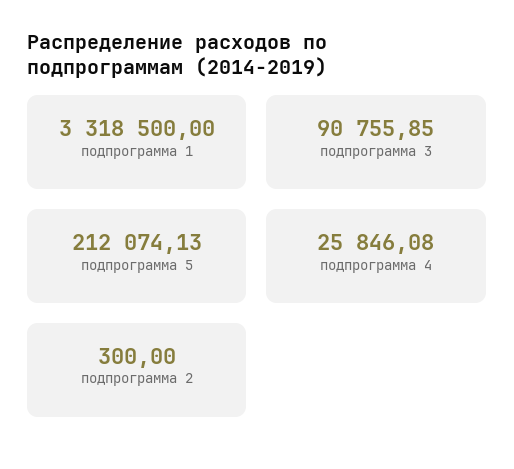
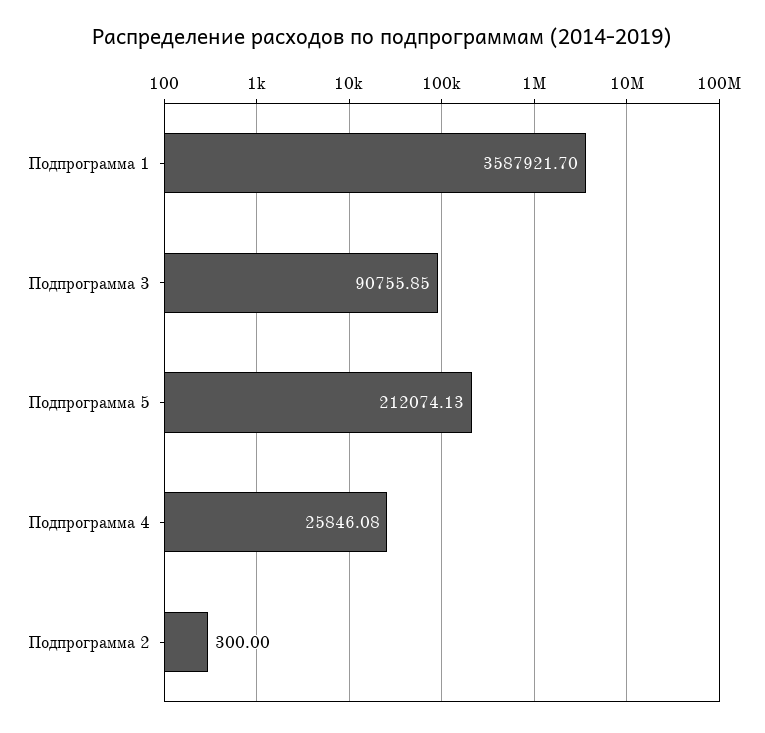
  {
-   "подпрограмма 1": 3318500,
+   "подпрограмма 1": 3587921.7,
    "подпрограмма 3": 90755.85,
    "подпрограмма 5": 212074.13,
    "подпрограмма 4": 25846.08,
    "подпрограмма 2": 300
  }

